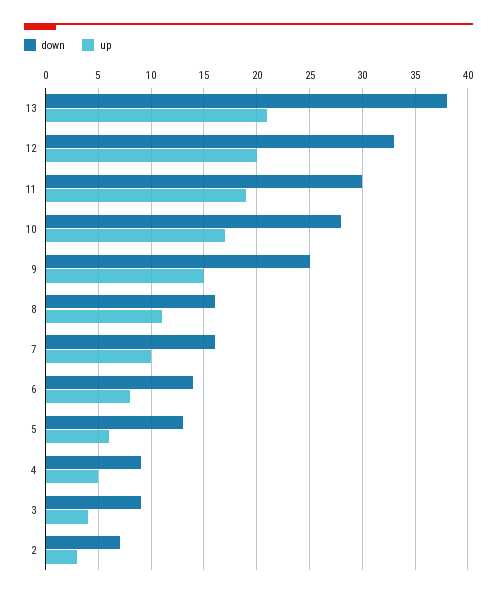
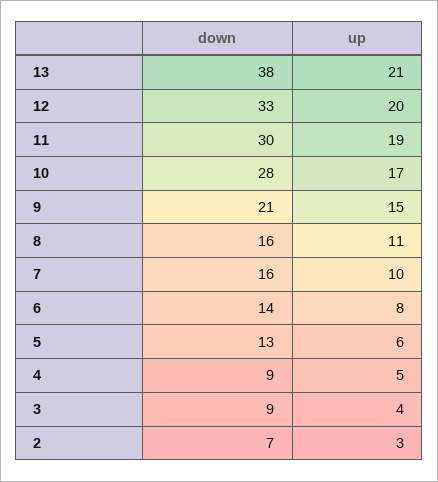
  {
    "down": {
      "13": 38,
      "12": 33,
      "11": 30,
      "10": 28,
-     "9": 25,
+     "9": 21,
      "8": 16,
      "7": 16,
      "6": 14,
      "5": 13,
      "4": 9,
      "3": 9,
      "2": 7
    },
    "up": {
      "13": 21,
      "12": 20,
      "11": 19,
      "10": 17,
      "9": 15,
      "8": 11,
      "7": 10,
      "6": 8,
      "5": 6,
      "4": 5,
      "3": 4,
      "2": 3
    }
  }

